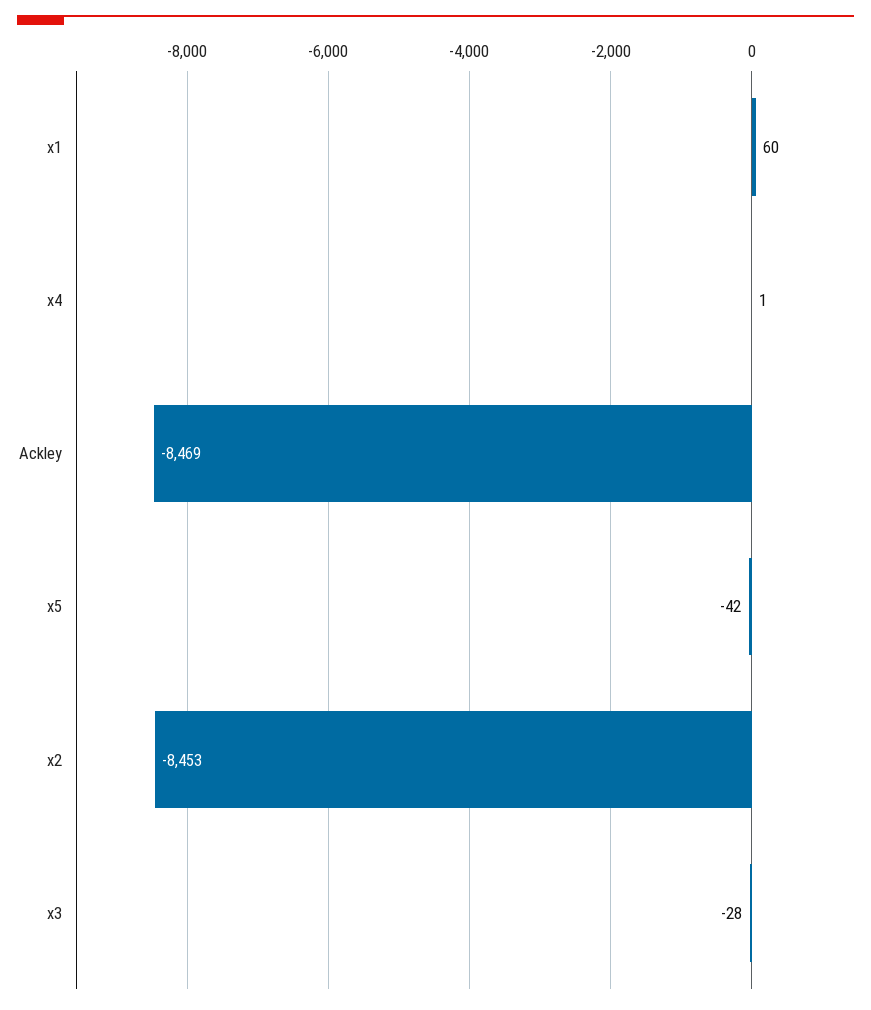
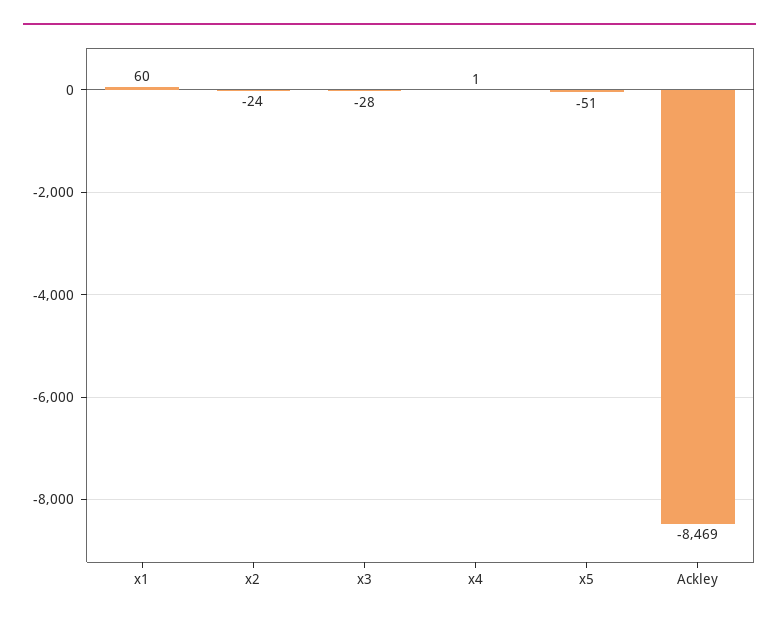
  {
    "x1": 60,
    "x4": 1,
    "Ackley": -8469,
-   "x5": -42,
+   "x5": -51,
-   "x2": -8453,
+   "x2": -24,
    "x3": -28
  }

